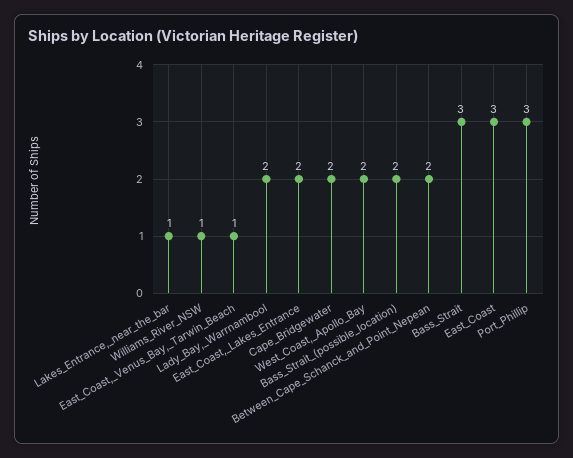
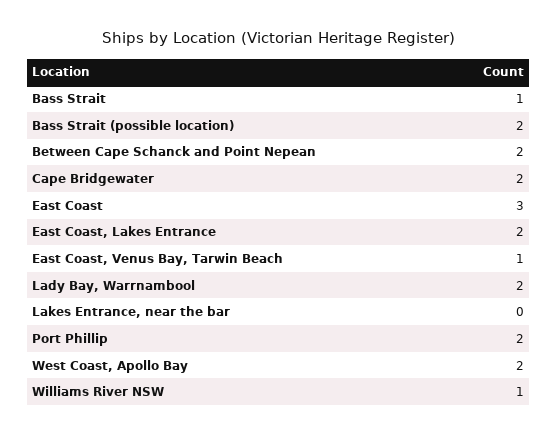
  {
-   "Lakes_Entrance,_near_the_bar": 1,
+   "Lakes_Entrance,_near_the_bar": 0,
    "Williams_River_NSW": 1,
    "East_Coast,_Venus_Bay,_Tarwin_Beach": 1,
    "Lady_Bay,_Warrnambool": 2,
    "East_Coast,_Lakes_Entrance": 2,
    "Cape_Bridgewater": 2,
    "West_Coast,_Apollo_Bay": 2,
    "Bass_Strait_(possible_location)": 2,
    "Between_Cape_Schanck_and_Point_Nepean": 2,
-   "Bass_Strait": 3,
+   "Bass_Strait": 1,
    "East_Coast": 3,
-   "Port_Phillip": 3
+   "Port_Phillip": 2
  }

